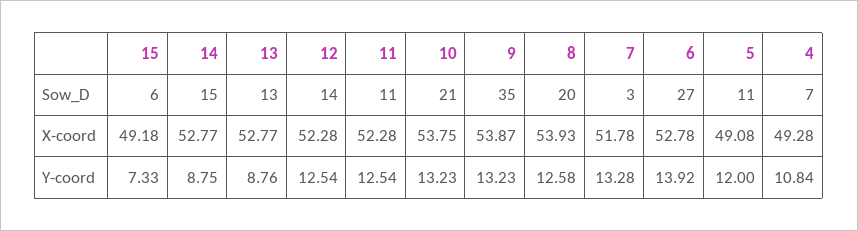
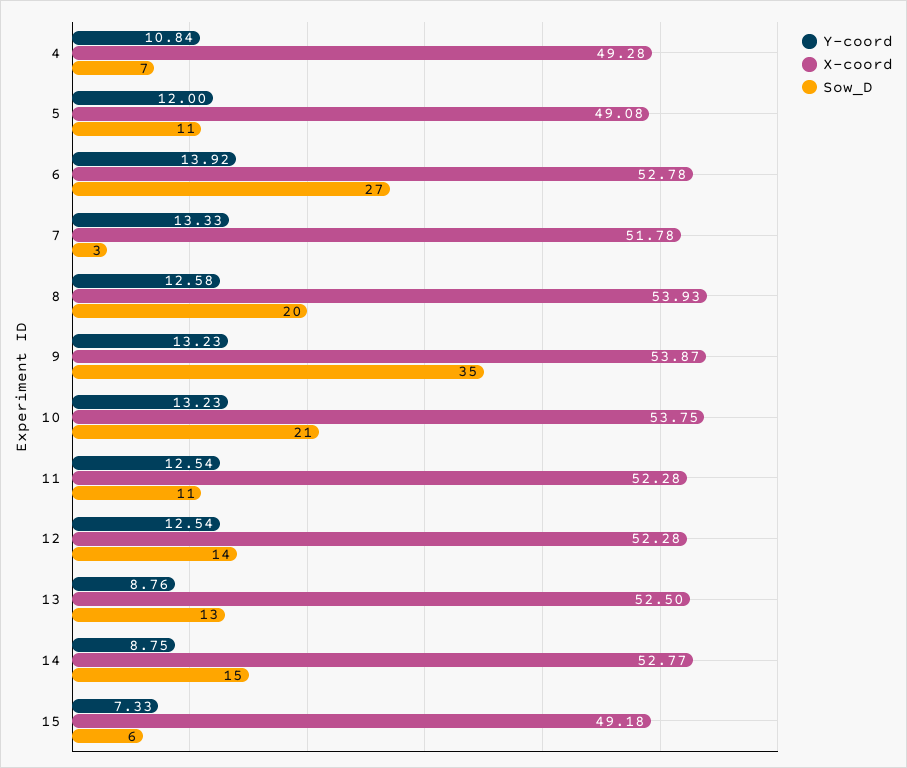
  {
    "Sow_D": {
      "15": 6,
      "14": 15,
      "13": 13,
      "12": 14,
      "11": 11,
      "10": 21,
      "9": 35,
      "8": 20,
      "7": 3,
      "6": 27,
      "5": 11,
      "4": 7
    },
    "X-coord": {
      "15": 49.18,
      "14": 52.77,
-     "13": 52.77,
+     "13": 52.5,
      "12": 52.28,
      "11": 52.28,
      "10": 53.75,
      "9": 53.87,
      "8": 53.93,
      "7": 51.78,
      "6": 52.78,
      "5": 49.08,
      "4": 49.28
    },
    "Y-coord": {
      "15": 7.33,
      "14": 8.75,
      "13": 8.76,
      "12": 12.54,
      "11": 12.54,
      "10": 13.23,
      "9": 13.23,
      "8": 12.58,
-     "7": 13.28,
+     "7": 13.33,
      "6": 13.92,
      "5": 12,
      "4": 10.84
    }
  }

